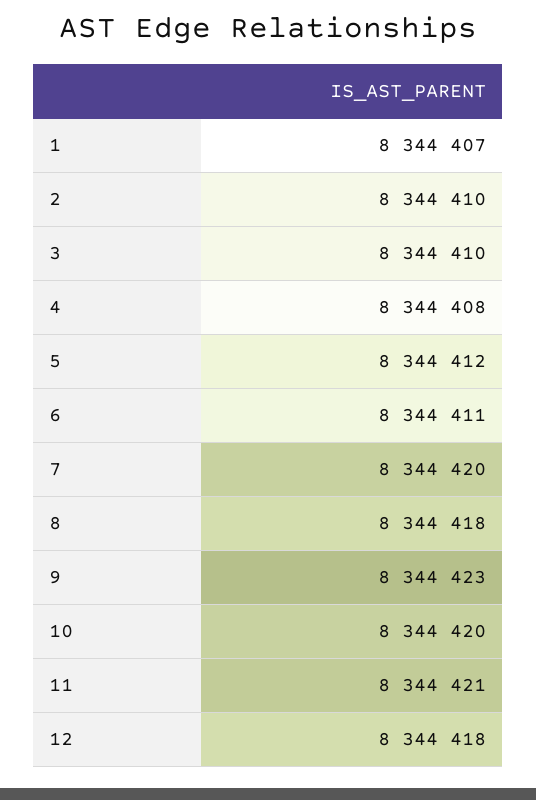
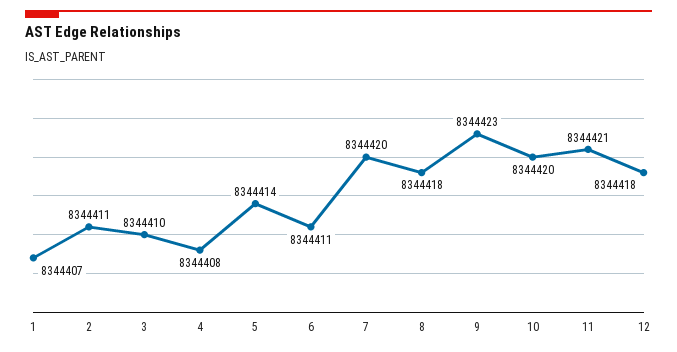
  {
    "1": 8344407,
-   "2": 8344410,
+   "2": 8344411,
    "3": 8344410,
    "4": 8344408,
-   "5": 8344412,
+   "5": 8344414,
    "6": 8344411,
    "7": 8344420,
    "8": 8344418,
    "9": 8344423,
    "10": 8344420,
    "11": 8344421,
    "12": 8344418
  }

